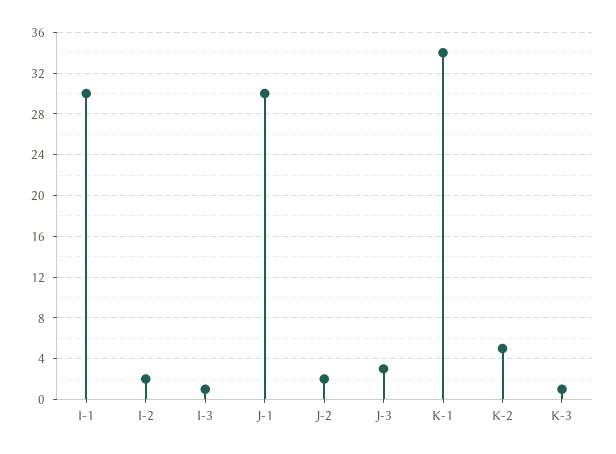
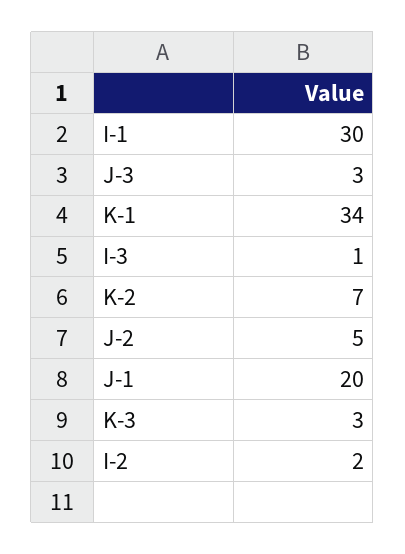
  {
    "I-1": 30,
    "I-2": 2,
    "I-3": 1,
-   "J-1": 30,
+   "J-1": 20,
-   "J-2": 2,
+   "J-2": 5,
    "J-3": 3,
    "K-1": 34,
-   "K-2": 5,
+   "K-2": 7,
-   "K-3": 1
+   "K-3": 3
  }

